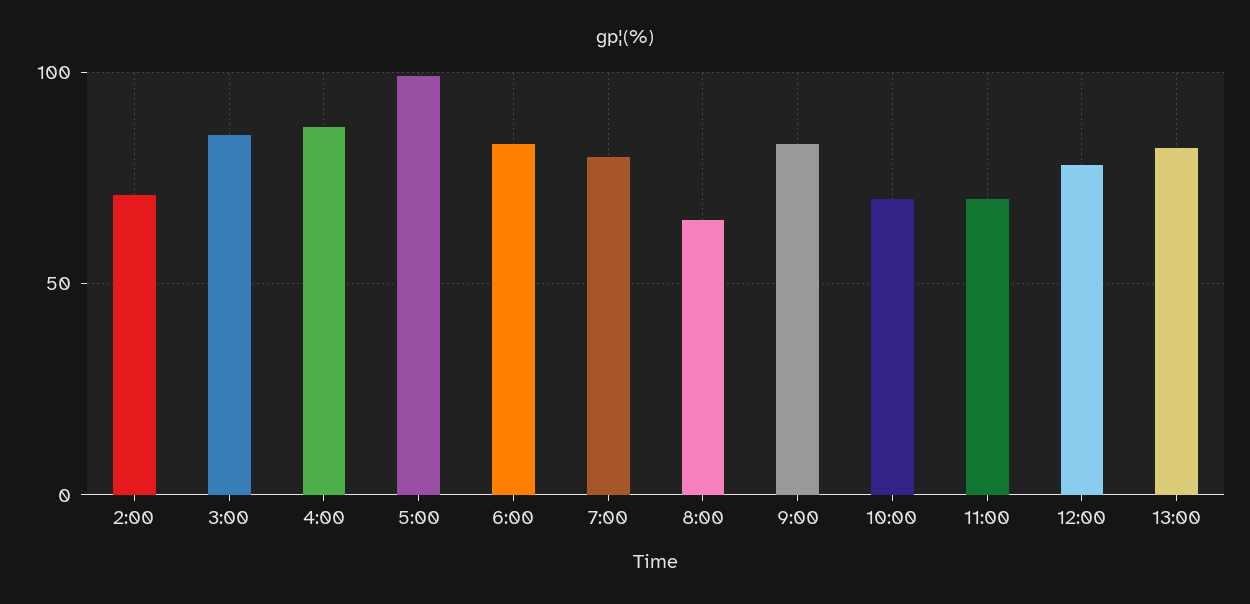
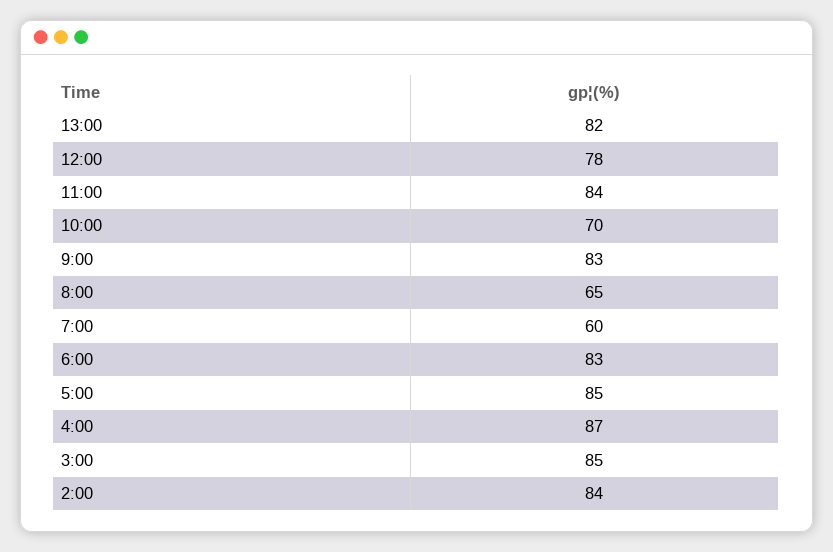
  {
-   "2:00": 70,
+   "2:00": 84,
    "3:00": 85,
    "4:00": 87,
-   "5:00": 100,
+   "5:00": 85,
    "6:00": 83,
-   "7:00": 80,
+   "7:00": 60,
    "8:00": 65,
    "9:00": 83,
    "10:00": 70,
-   "11:00": 70,
+   "11:00": 84,
    "12:00": 78,
    "13:00": 82
  }

